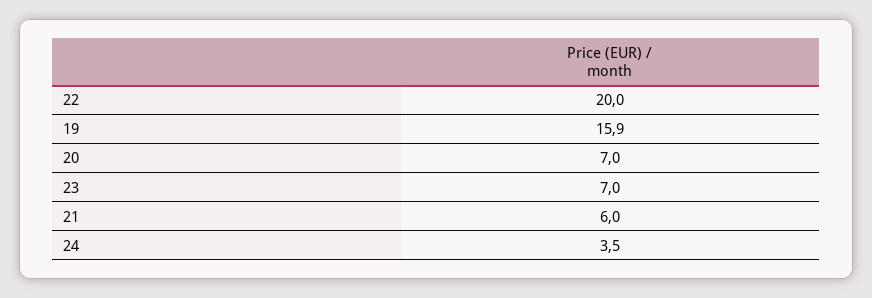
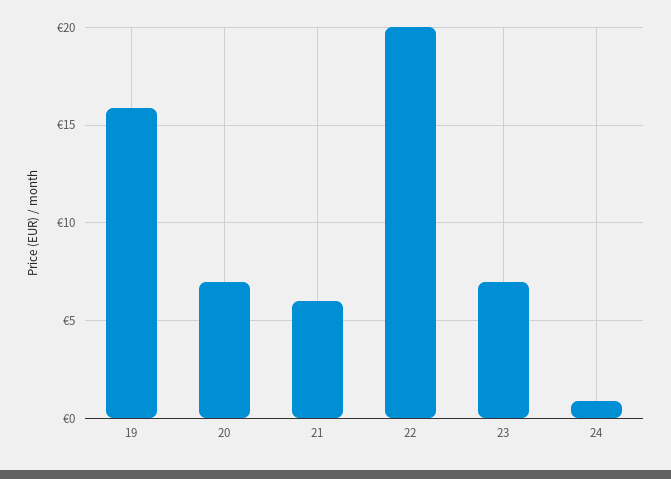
  {
    "22": 20,
    "19": 15.9,
    "20": 7,
    "23": 7,
    "21": 6,
-   "24": 3.5
+   "24": 1
  }

